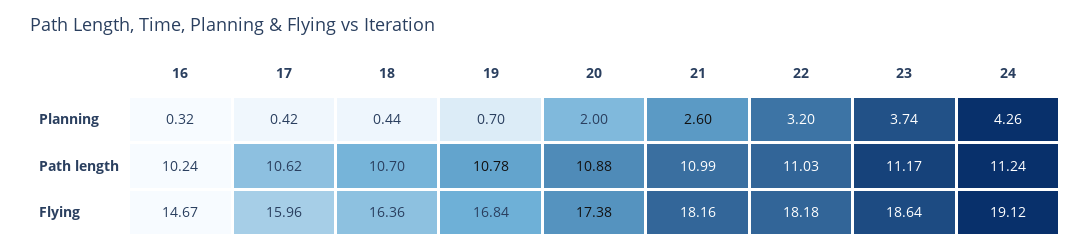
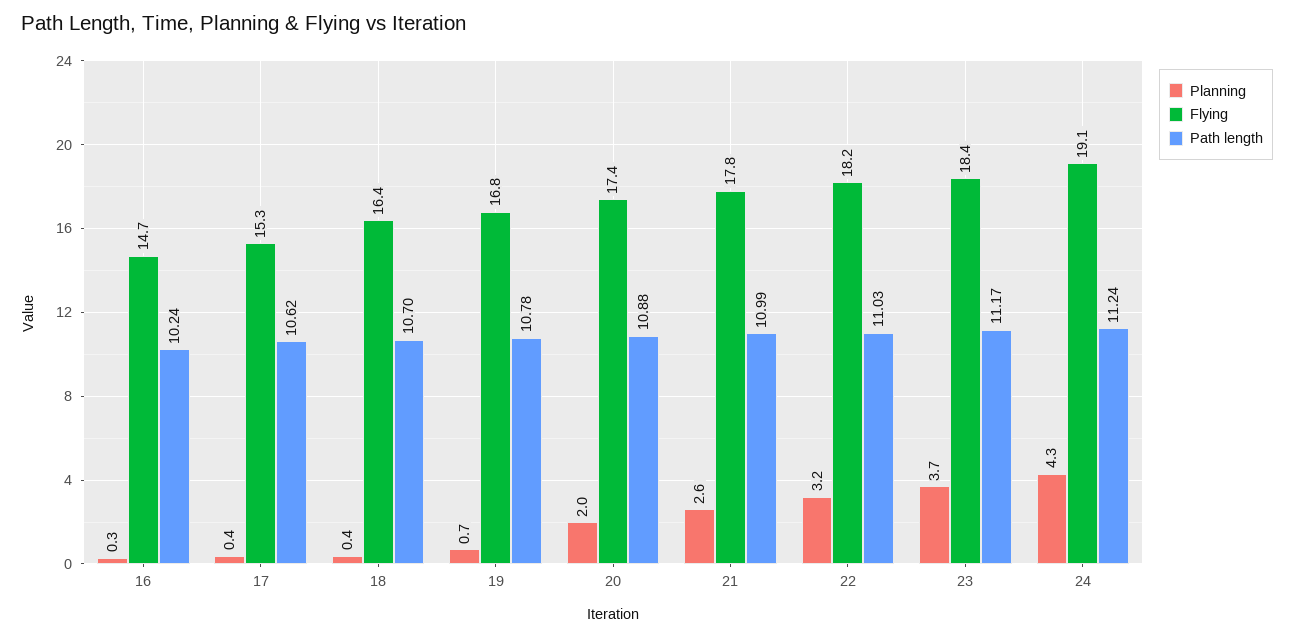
  {
    "Planning": {
      "16": 0.32,
      "17": 0.42,
      "18": 0.44,
      "19": 0.7,
      "20": 2,
      "21": 2.6,
      "22": 3.2,
      "23": 3.74,
      "24": 4.26
    },
    "Path length": {
      "16": 10.24,
      "17": 10.62,
      "18": 10.7,
      "19": 10.78,
      "20": 10.88,
      "21": 10.99,
      "22": 11.03,
      "23": 11.17,
      "24": 11.24
    },
    "Flying": {
      "16": 14.67,
-     "17": 15.96,
+     "17": 15.3,
      "18": 16.36,
      "19": 16.84,
      "20": 17.38,
-     "21": 18.16,
+     "21": 17.8,
      "22": 18.18,
-     "23": 18.64,
+     "23": 18.4,
      "24": 19.12
    }
  }

